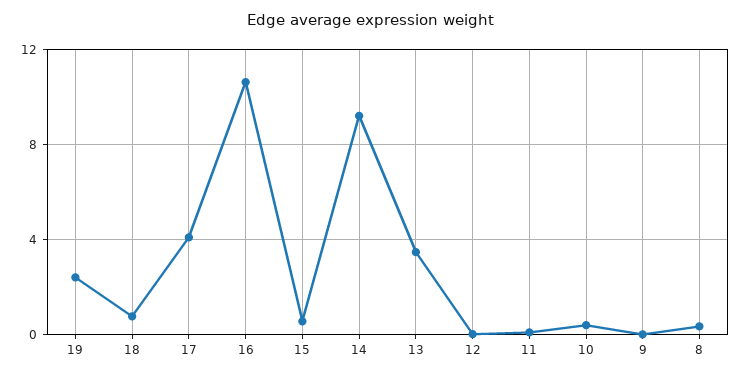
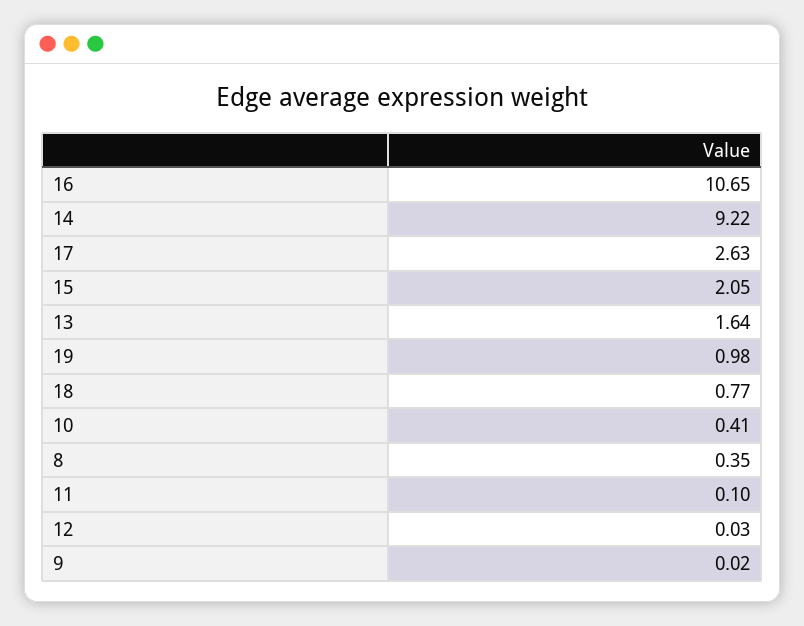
  {
-   "19": 2.5,
+   "19": 0.98,
    "18": 0.77,
-   "17": 4,
+   "17": 2.63,
    "16": 10.65,
-   "15": 0.5,
+   "15": 2.05,
    "14": 9.22,
-   "13": 3.5,
+   "13": 1.64,
    "12": 0.03,
    "11": 0.1,
    "10": 0.41,
    "9": 0.02,
    "8": 0.35
  }

